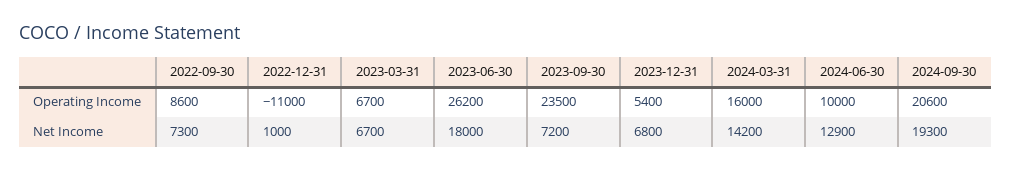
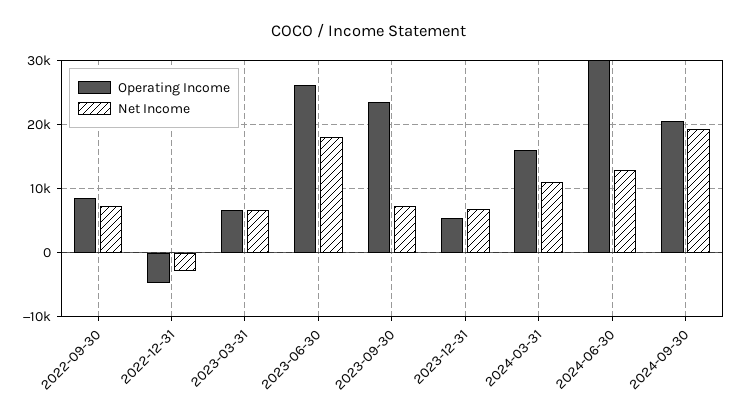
  {
    "Operating Income": {
      "2022-09-30": 8600,
-     "2022-12-31": -11000,
+     "2022-12-31": -5000,
      "2023-03-31": 6700,
      "2023-06-30": 26200,
      "2023-09-30": 23500,
      "2023-12-31": 5400,
      "2024-03-31": 16000,
-     "2024-06-30": 10000,
+     "2024-06-30": 30000,
      "2024-09-30": 20600
    },
    "Net Income": {
      "2022-09-30": 7300,
-     "2022-12-31": 1000,
+     "2022-12-31": -3000,
      "2023-03-31": 6700,
      "2023-06-30": 18000,
      "2023-09-30": 7200,
      "2023-12-31": 6800,
-     "2024-03-31": 14200,
+     "2024-03-31": 11000,
      "2024-06-30": 12900,
      "2024-09-30": 19300
    }
  }

